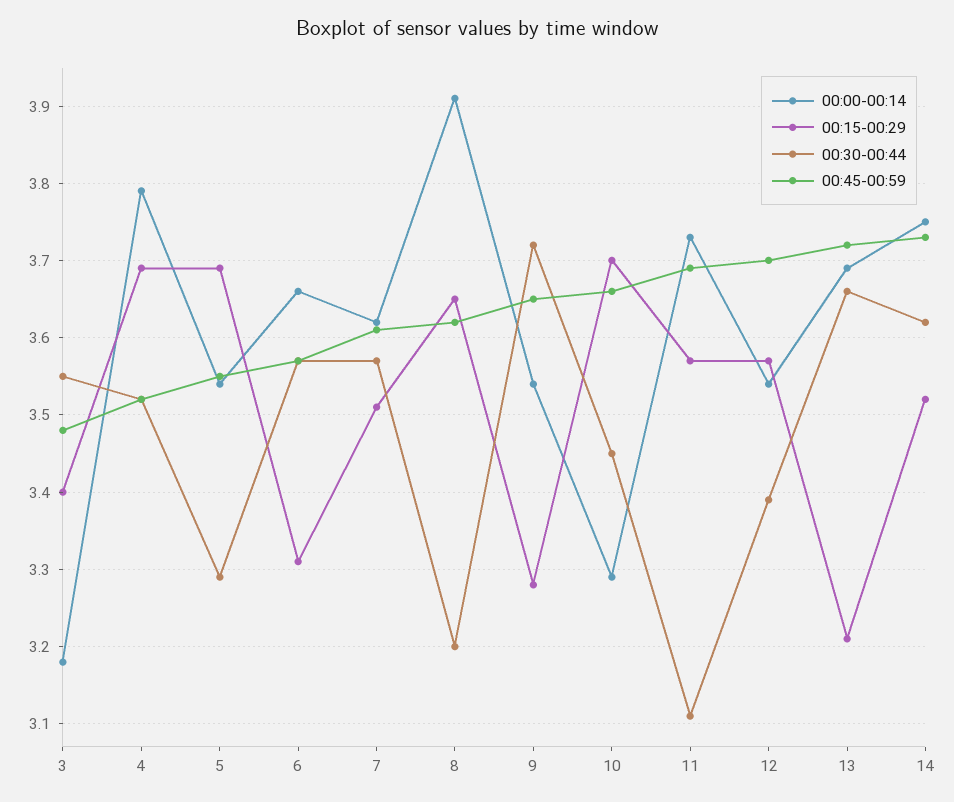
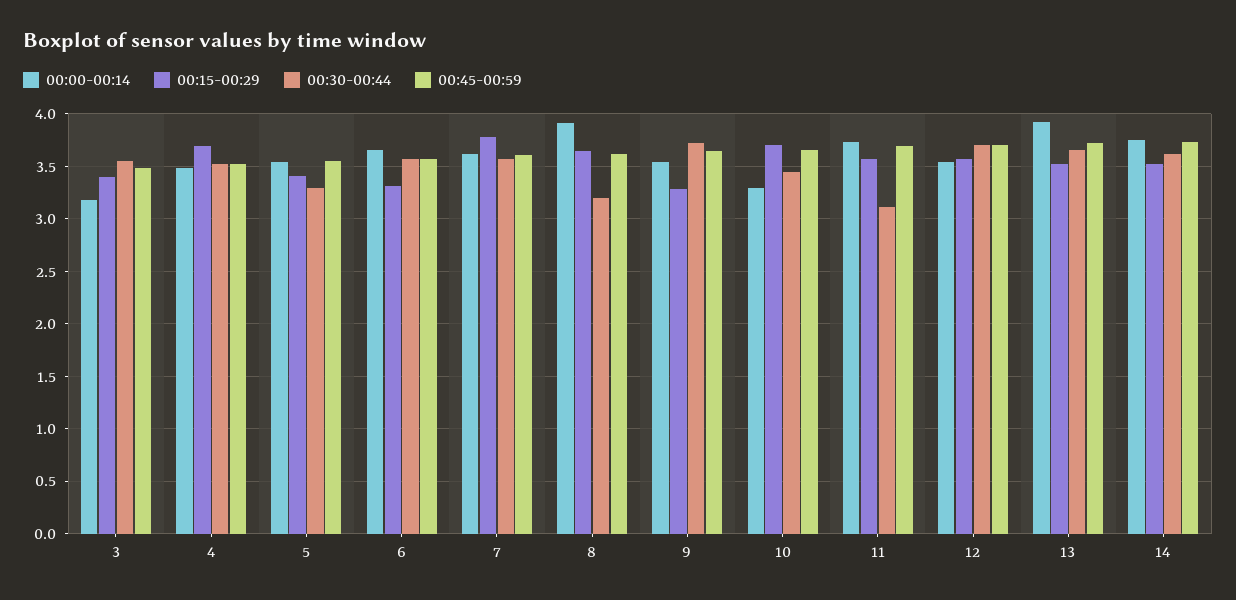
  {
    "00:00-00:14": {
      "3": 3.18,
-     "4": 3.79,
+     "4": 3.5,
      "5": 3.54,
      "6": 3.66,
      "7": 3.62,
      "8": 3.91,
      "9": 3.54,
      "10": 3.29,
      "11": 3.73,
      "12": 3.54,
-     "13": 3.69,
+     "13": 3.9,
      "14": 3.75
    },
    "00:15-00:29": {
      "3": 3.4,
      "4": 3.69,
-     "5": 3.69,
+     "5": 3.4,
      "6": 3.31,
-     "7": 3.51,
+     "7": 3.8,
      "8": 3.65,
      "9": 3.28,
      "10": 3.7,
      "11": 3.57,
      "12": 3.57,
-     "13": 3.21,
+     "13": 3.5,
      "14": 3.52
    },
    "00:30-00:44": {
      "3": 3.55,
      "4": 3.52,
      "5": 3.29,
      "6": 3.57,
      "7": 3.57,
      "8": 3.2,
      "9": 3.72,
      "10": 3.45,
      "11": 3.11,
-     "12": 3.39,
+     "12": 3.7,
      "13": 3.66,
      "14": 3.62
    },
    "00:45-00:59": {
      "3": 3.48,
      "4": 3.52,
      "5": 3.55,
      "6": 3.57,
      "7": 3.61,
      "8": 3.62,
      "9": 3.65,
      "10": 3.66,
      "11": 3.69,
      "12": 3.7,
      "13": 3.72,
      "14": 3.73
    }
  }

